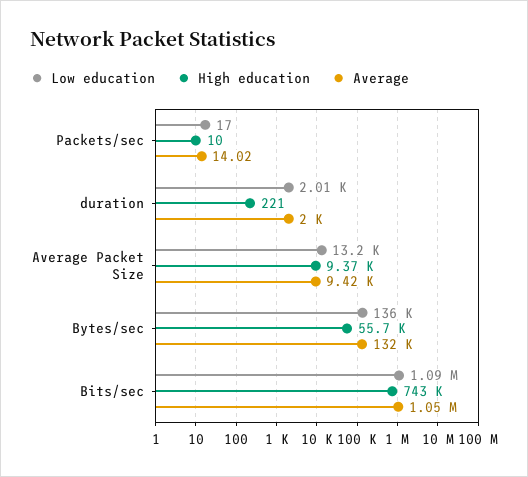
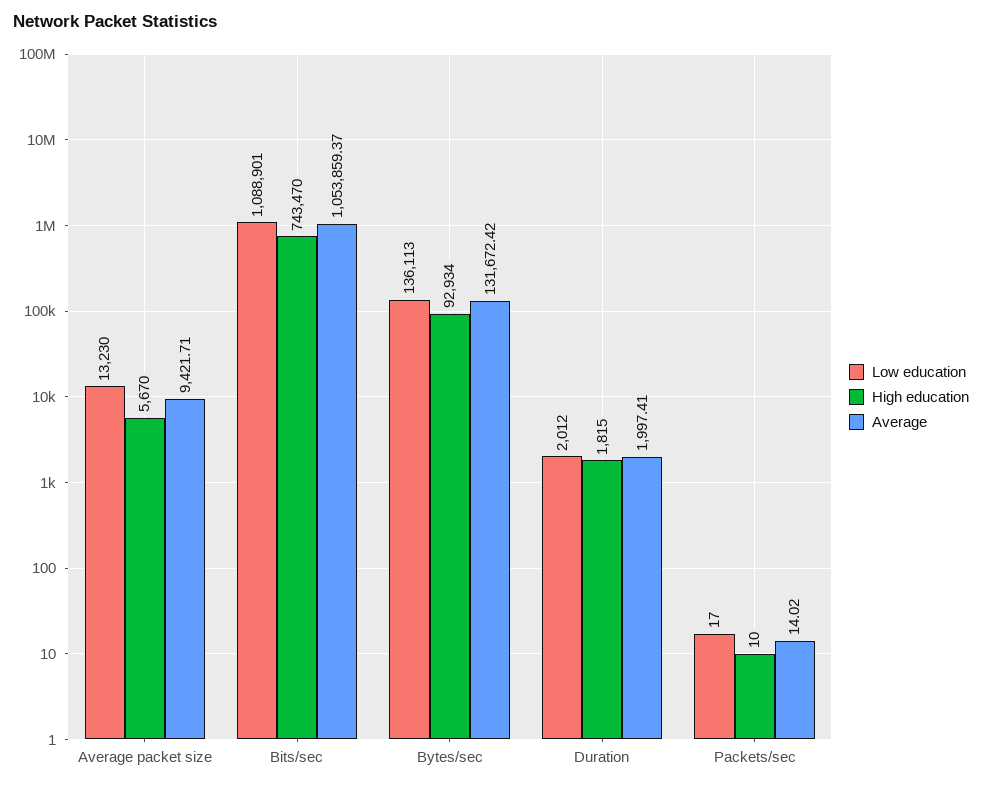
  {
    "Low education": {
      "Packets/sec": 17,
      "duration": 2012,
      "Average Packet Size": 13230,
      "Bytes/sec": 136113,
      "Bits/sec": 1088901
    },
    "High education": {
      "Packets/sec": 10,
-     "duration": 221,
+     "duration": 1815,
-     "Average Packet Size": 9370,
+     "Average Packet Size": 5670,
-     "Bytes/sec": 55700,
+     "Bytes/sec": 92934,
      "Bits/sec": 743470
    },
    "Average": {
      "Packets/sec": 14.02,
      "duration": 1997.41,
      "Average Packet Size": 9421.71,
      "Bytes/sec": 131672.42,
      "Bits/sec": 1053859.37
    }
  }

